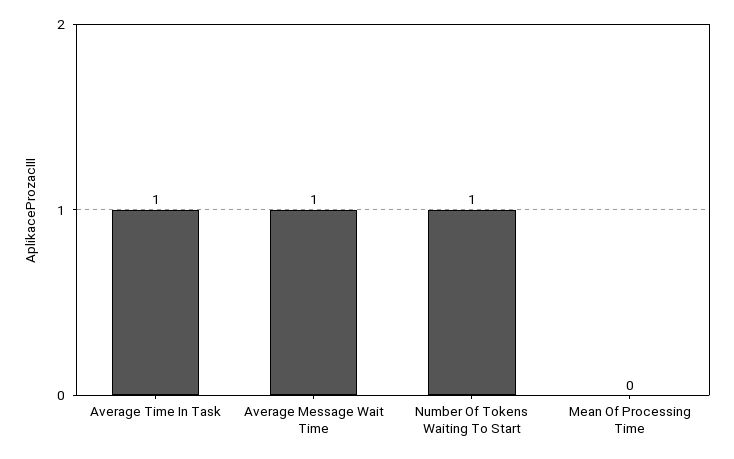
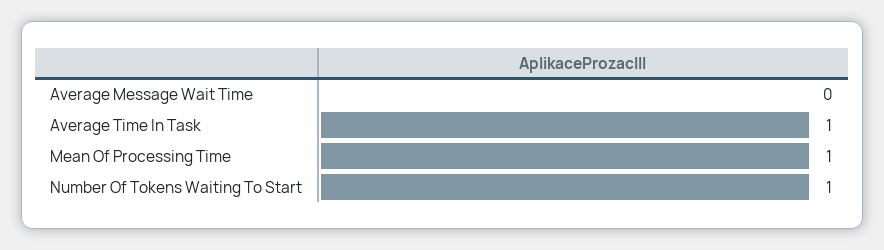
  {
    "Average Time In Task": 1,
-   "Average Message Wait Time": 1,
+   "Average Message Wait Time": 0,
    "Number Of Tokens Waiting To Start": 1,
-   "Mean Of Processing Time": 0
+   "Mean Of Processing Time": 1
  }

